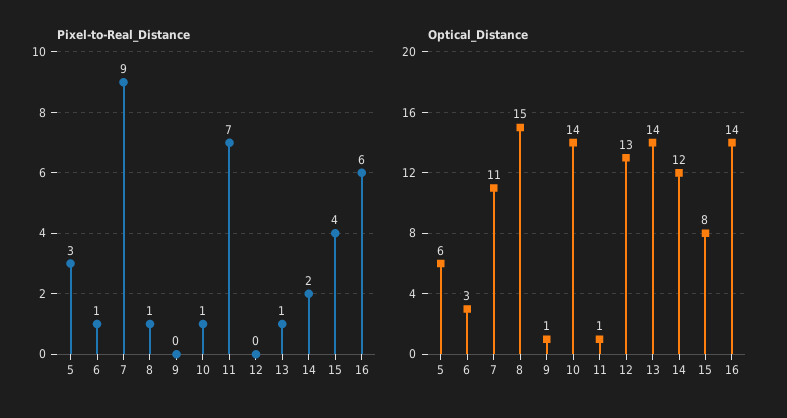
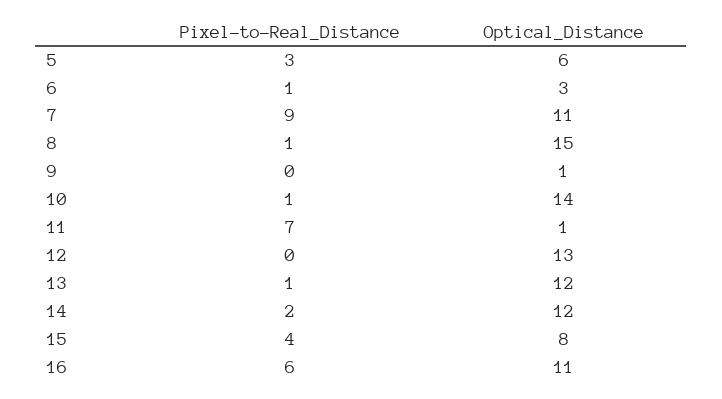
  {
    "Pixel-to-Real_Distance": {
      "5": 3,
      "6": 1,
      "7": 9,
      "8": 1,
      "9": 0,
      "10": 1,
      "11": 7,
      "12": 0,
      "13": 1,
      "14": 2,
      "15": 4,
      "16": 6
    },
    "Optical_Distance": {
      "5": 6,
      "6": 3,
      "7": 11,
      "8": 15,
      "9": 1,
      "10": 14,
      "11": 1,
      "12": 13,
-     "13": 14,
+     "13": 12,
      "14": 12,
      "15": 8,
-     "16": 14
+     "16": 11
    }
  }

